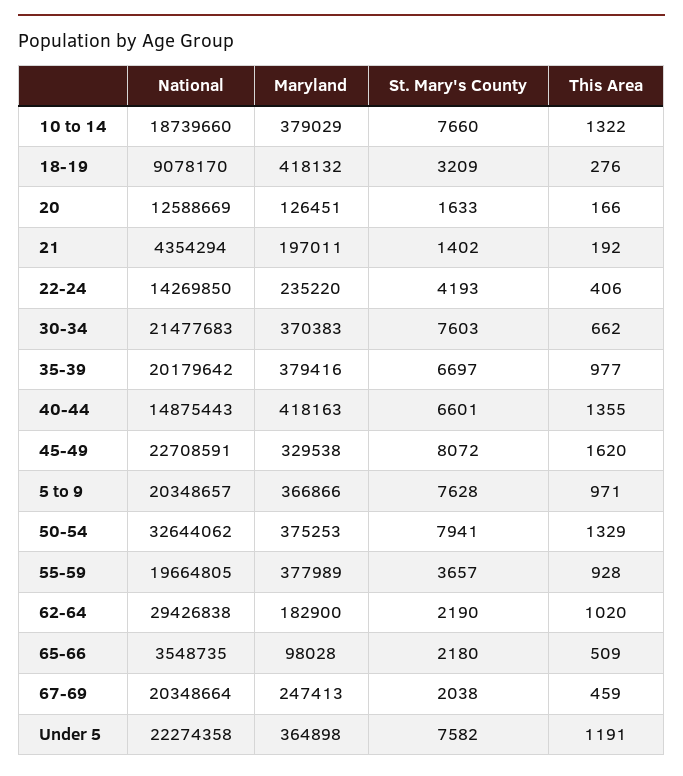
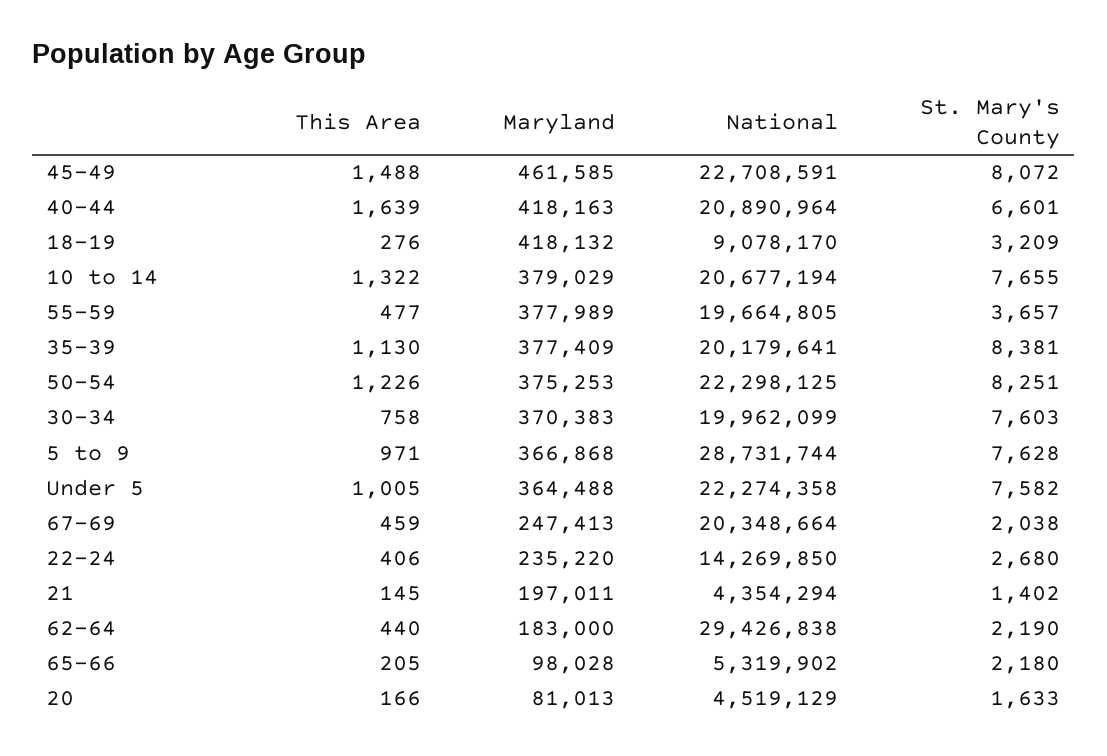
  {
    "National": {
-     "10 to 14": 18739660,
+     "10 to 14": 20677194,
      "18-19": 9078170,
-     "20": 12588669,
+     "20": 4519129,
      "21": 4354294,
      "22-24": 14269850,
-     "30-34": 21477683,
+     "30-34": 19962099,
-     "35-39": 20179642,
+     "35-39": 20179641,
-     "40-44": 14875443,
+     "40-44": 20890964,
      "45-49": 22708591,
-     "5 to 9": 20348657,
+     "5 to 9": 28731744,
-     "50-54": 32644062,
+     "50-54": 22298125,
      "55-59": 19664805,
      "62-64": 29426838,
-     "65-66": 3548735,
+     "65-66": 5319902,
      "67-69": 20348664,
      "Under 5": 22274358
    },
    "Maryland": {
      "10 to 14": 379029,
      "18-19": 418132,
-     "20": 126451,
+     "20": 81013,
      "21": 197011,
      "22-24": 235220,
      "30-34": 370383,
-     "35-39": 379416,
+     "35-39": 377409,
      "40-44": 418163,
-     "45-49": 329538,
+     "45-49": 461585,
-     "5 to 9": 366866,
+     "5 to 9": 366868,
      "50-54": 375253,
      "55-59": 377989,
-     "62-64": 182900,
+     "62-64": 183000,
      "65-66": 98028,
      "67-69": 247413,
-     "Under 5": 364898
+     "Under 5": 364488
    },
    "St. Mary's County": {
-     "10 to 14": 7660,
+     "10 to 14": 7655,
      "18-19": 3209,
      "20": 1633,
      "21": 1402,
-     "22-24": 4193,
+     "22-24": 2680,
      "30-34": 7603,
-     "35-39": 6697,
+     "35-39": 8381,
      "40-44": 6601,
      "45-49": 8072,
      "5 to 9": 7628,
-     "50-54": 7941,
+     "50-54": 8251,
      "55-59": 3657,
      "62-64": 2190,
      "65-66": 2180,
      "67-69": 2038,
      "Under 5": 7582
    },
    "This Area": {
      "10 to 14": 1322,
      "18-19": 276,
      "20": 166,
-     "21": 192,
+     "21": 145,
      "22-24": 406,
-     "30-34": 662,
+     "30-34": 758,
-     "35-39": 977,
+     "35-39": 1130,
-     "40-44": 1355,
+     "40-44": 1639,
-     "45-49": 1620,
+     "45-49": 1488,
      "5 to 9": 971,
-     "50-54": 1329,
+     "50-54": 1226,
-     "55-59": 928,
+     "55-59": 477,
-     "62-64": 1020,
+     "62-64": 440,
-     "65-66": 509,
+     "65-66": 205,
      "67-69": 459,
-     "Under 5": 1191
+     "Under 5": 1005
    }
  }

